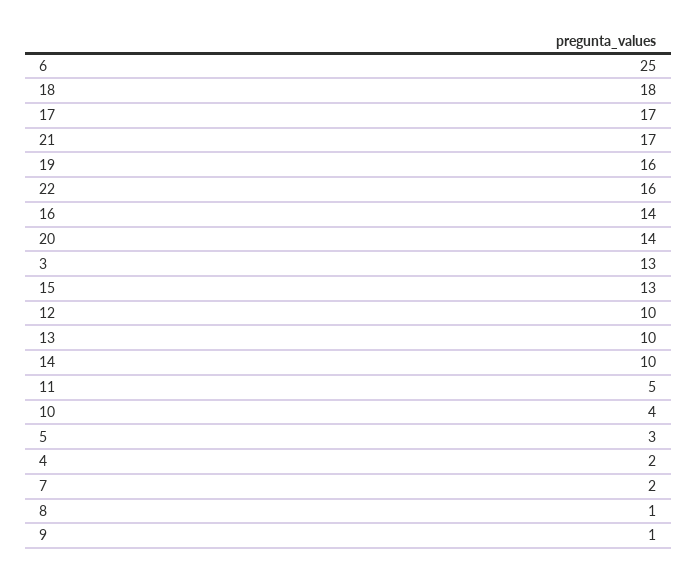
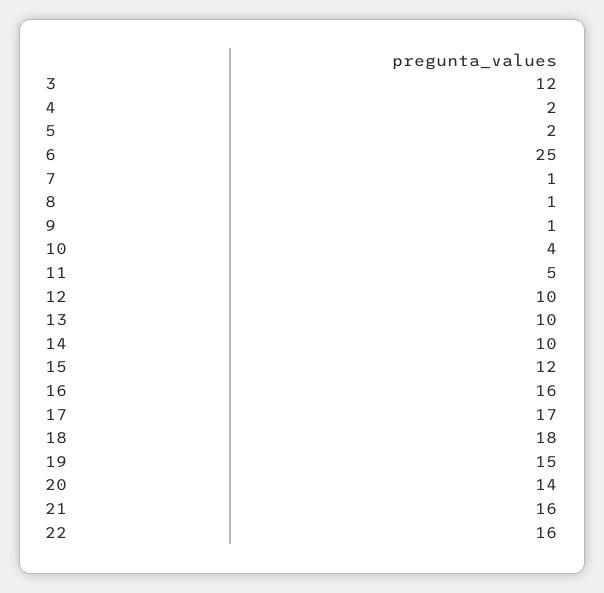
  {
    "6": 25,
    "18": 18,
    "17": 17,
-   "21": 17,
+   "21": 16,
-   "19": 16,
+   "19": 15,
    "22": 16,
-   "16": 14,
+   "16": 16,
    "20": 14,
-   "3": 13,
+   "3": 12,
-   "15": 13,
+   "15": 12,
    "12": 10,
    "13": 10,
    "14": 10,
    "11": 5,
    "10": 4,
-   "5": 3,
+   "5": 2,
    "4": 2,
-   "7": 2,
+   "7": 1,
    "8": 1,
    "9": 1
  }

